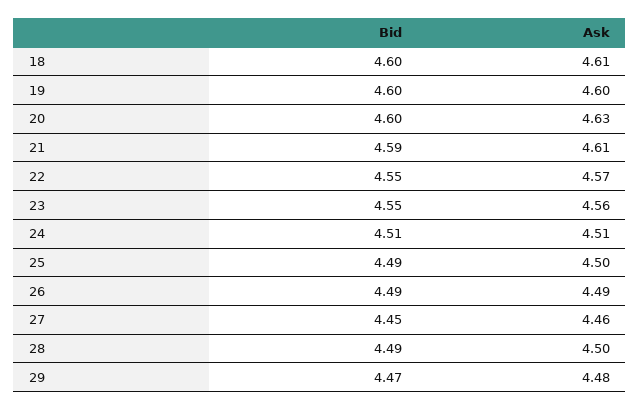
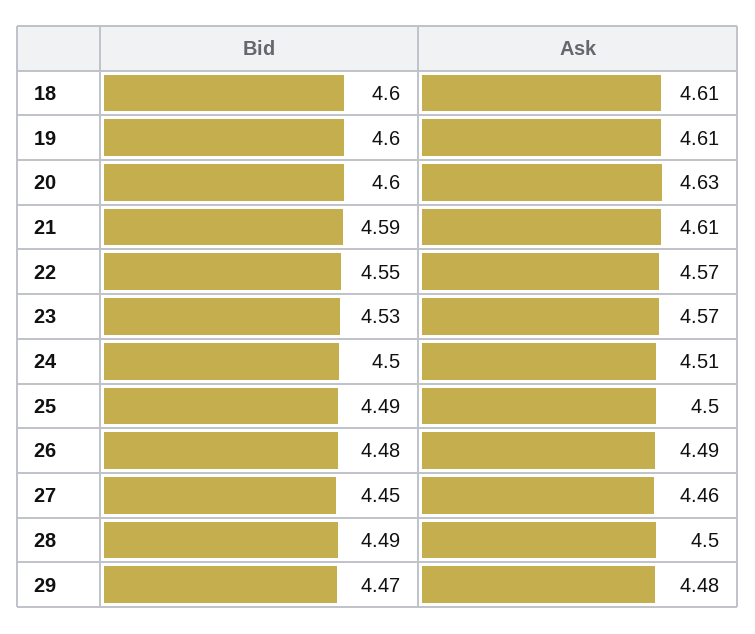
  {
    "Bid": {
      "18": 4.6,
      "19": 4.6,
      "20": 4.6,
      "21": 4.59,
      "22": 4.55,
-     "23": 4.55,
+     "23": 4.53,
-     "24": 4.51,
+     "24": 4.5,
      "25": 4.49,
-     "26": 4.49,
+     "26": 4.48,
      "27": 4.45,
      "28": 4.49,
      "29": 4.47
    },
    "Ask": {
      "18": 4.61,
-     "19": 4.6,
+     "19": 4.61,
      "20": 4.63,
      "21": 4.61,
      "22": 4.57,
-     "23": 4.56,
+     "23": 4.57,
      "24": 4.51,
      "25": 4.5,
      "26": 4.49,
      "27": 4.46,
      "28": 4.5,
      "29": 4.48
    }
  }

